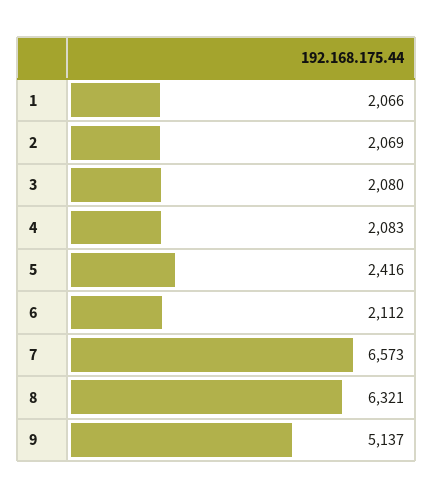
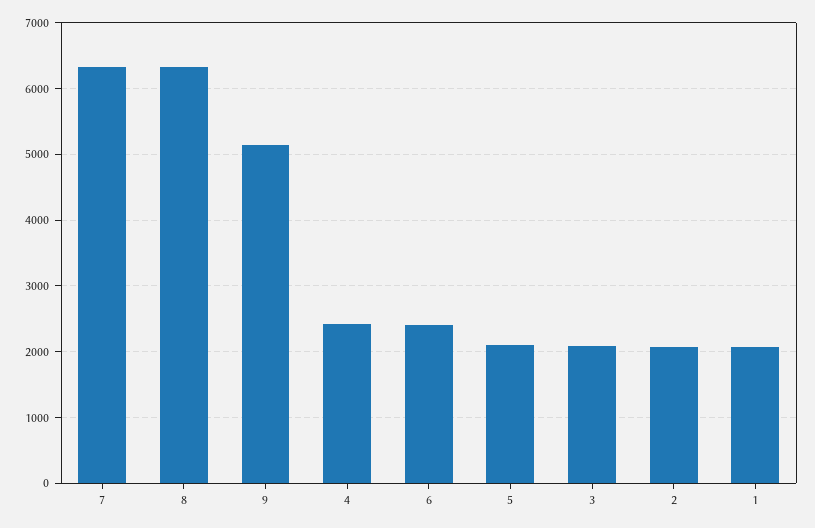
  {
    "1": 2066,
    "2": 2069,
    "3": 2080,
-   "4": 2083,
+   "4": 2400,
-   "5": 2416,
+   "5": 2100,
-   "6": 2112,
+   "6": 2400,
-   "7": 6573,
+   "7": 6300,
    "8": 6321,
    "9": 5137
  }

